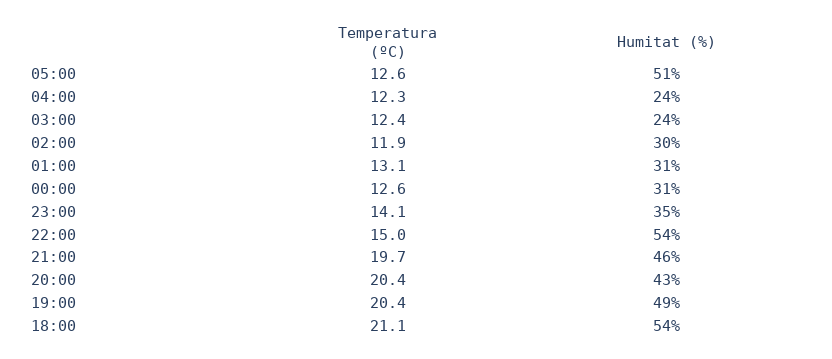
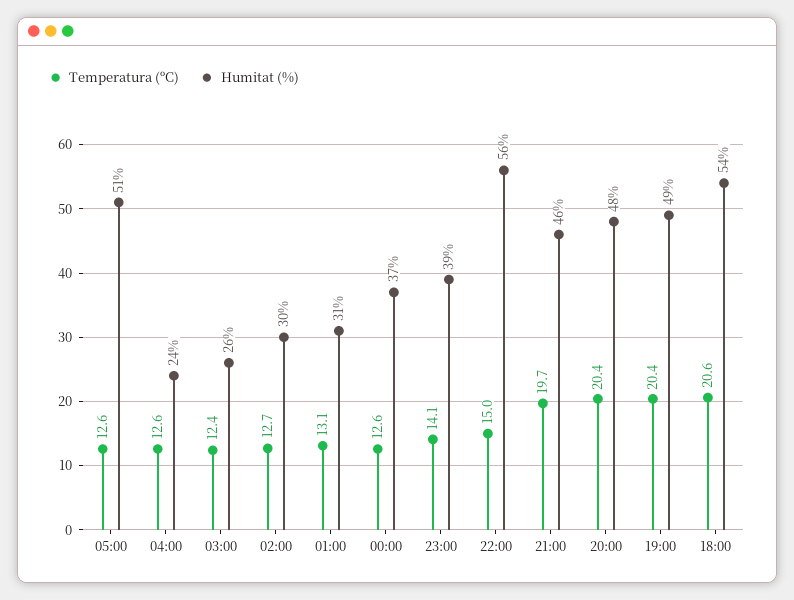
  {
    "Temperatura (ºC)": {
      "05:00": 12.6,
-     "04:00": 12.3,
+     "04:00": 12.6,
      "03:00": 12.4,
-     "02:00": 11.9,
+     "02:00": 12.7,
      "01:00": 13.1,
      "00:00": 12.6,
      "23:00": 14.1,
      "22:00": 15,
      "21:00": 19.7,
      "20:00": 20.4,
      "19:00": 20.4,
-     "18:00": 21.1
+     "18:00": 20.6
    },
    "Humitat (%)": {
      "05:00": 51,
      "04:00": 24,
-     "03:00": 24,
+     "03:00": 26,
      "02:00": 30,
      "01:00": 31,
-     "00:00": 31,
+     "00:00": 37,
-     "23:00": 35,
+     "23:00": 39,
-     "22:00": 54,
+     "22:00": 56,
      "21:00": 46,
-     "20:00": 43,
+     "20:00": 48,
      "19:00": 49,
      "18:00": 54
    }
  }

